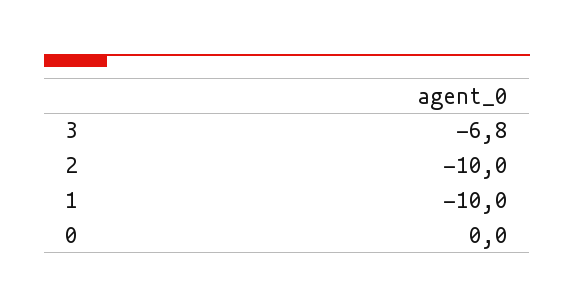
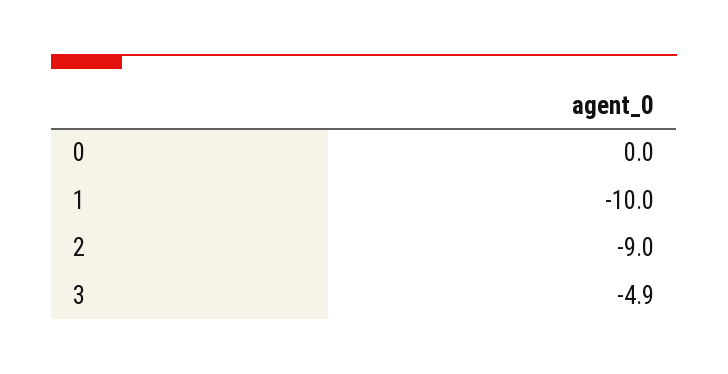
  {
-   "3": -6.8,
+   "3": -4.9,
-   "2": -10,
+   "2": -9,
    "1": -10,
    "0": 0
  }

